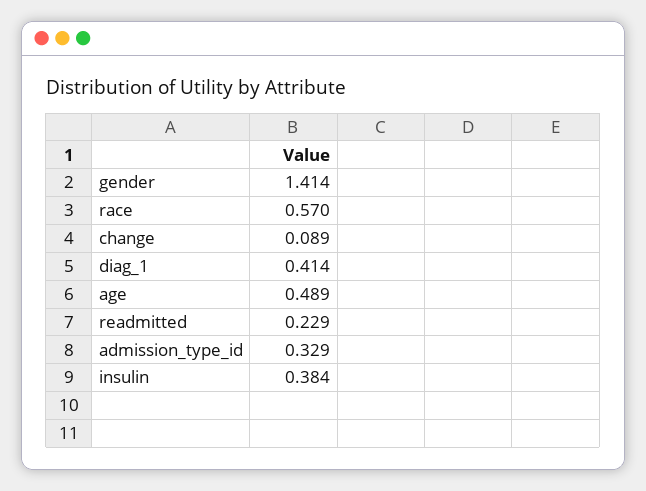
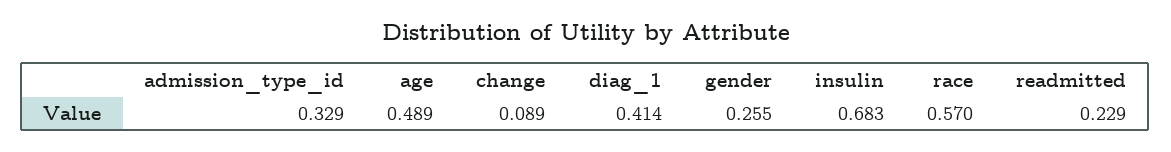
  {
-   "gender": 1.414,
+   "gender": 0.255,
    "race": 0.57,
    "change": 0.089,
    "diag_1": 0.414,
    "age": 0.489,
    "readmitted": 0.229,
    "admission_type_id": 0.329,
-   "insulin": 0.384
+   "insulin": 0.683
  }

